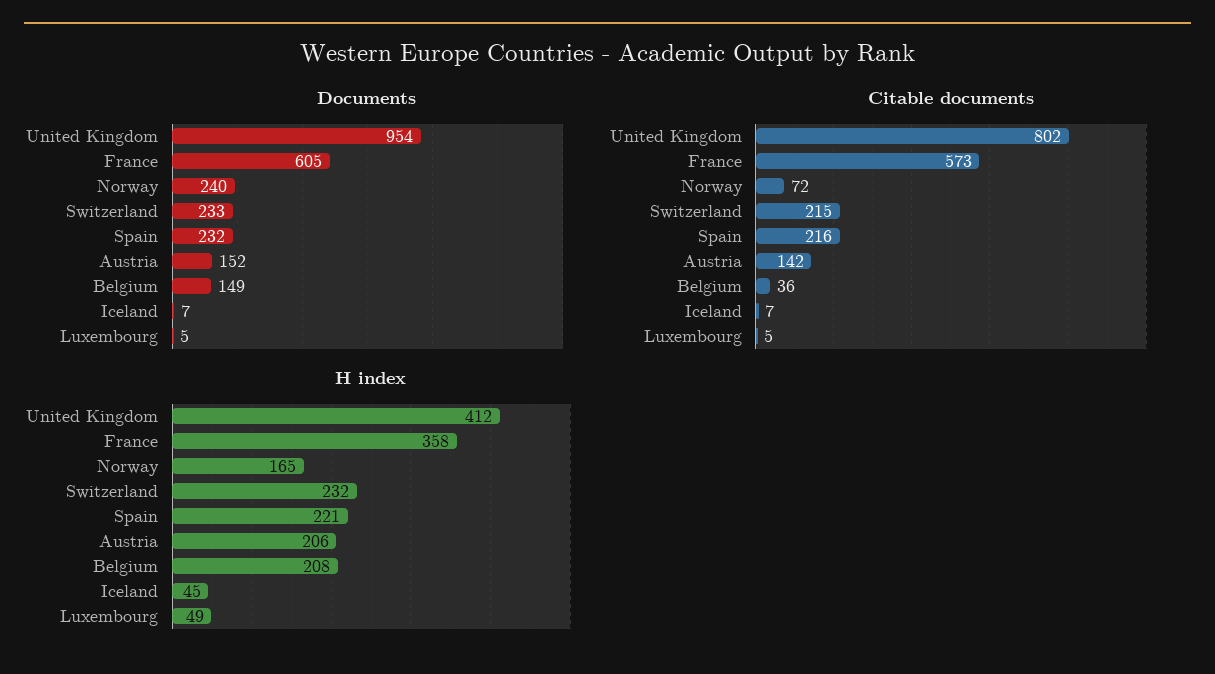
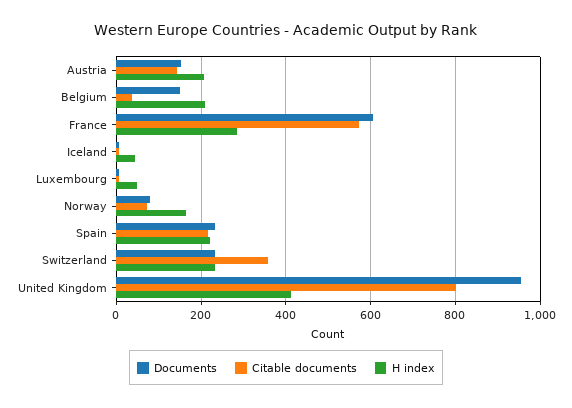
  {
    "Documents": {
      "United Kingdom": 954,
      "France": 605,
-     "Norway": 240,
+     "Norway": 80,
      "Switzerland": 233,
      "Spain": 232,
      "Austria": 152,
      "Belgium": 149,
      "Iceland": 7,
      "Luxembourg": 5
    },
    "Citable documents": {
      "United Kingdom": 802,
      "France": 573,
      "Norway": 72,
-     "Switzerland": 215,
+     "Switzerland": 360,
      "Spain": 216,
      "Austria": 142,
      "Belgium": 36,
      "Iceland": 7,
      "Luxembourg": 5
    },
    "H index": {
      "United Kingdom": 412,
-     "France": 358,
+     "France": 280,
      "Norway": 165,
      "Switzerland": 232,
      "Spain": 221,
      "Austria": 206,
      "Belgium": 208,
      "Iceland": 45,
      "Luxembourg": 49
    }
  }

